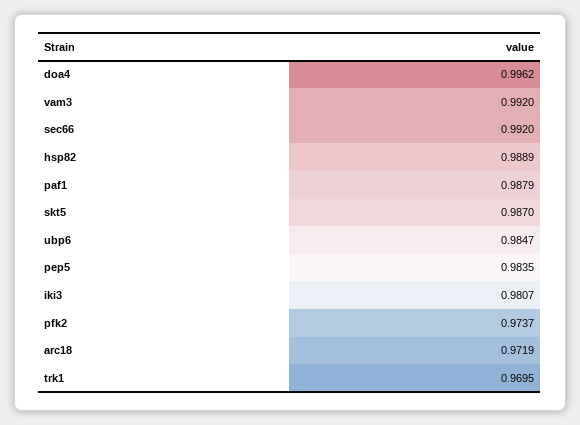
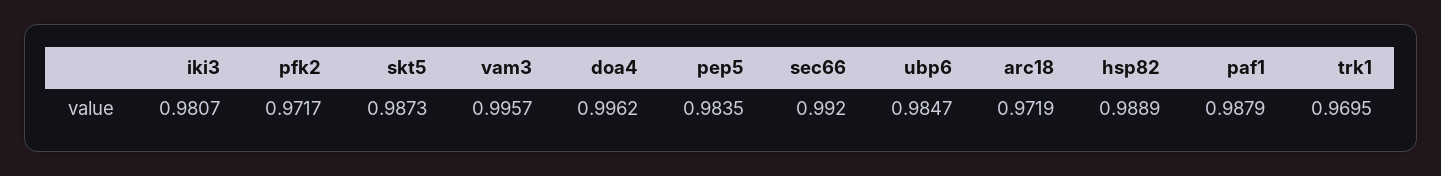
  {
    "doa4": 0.9962,
-   "vam3": 0.992,
+   "vam3": 0.9957,
    "sec66": 0.992,
    "hsp82": 0.9889,
    "paf1": 0.9879,
-   "skt5": 0.987,
+   "skt5": 0.9873,
    "ubp6": 0.9847,
    "pep5": 0.9835,
    "iki3": 0.9807,
-   "pfk2": 0.9737,
+   "pfk2": 0.9717,
    "arc18": 0.9719,
    "trk1": 0.9695
  }

